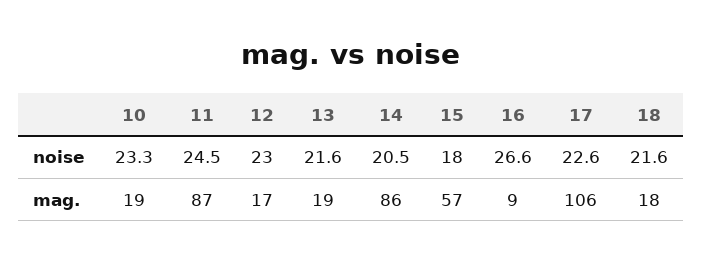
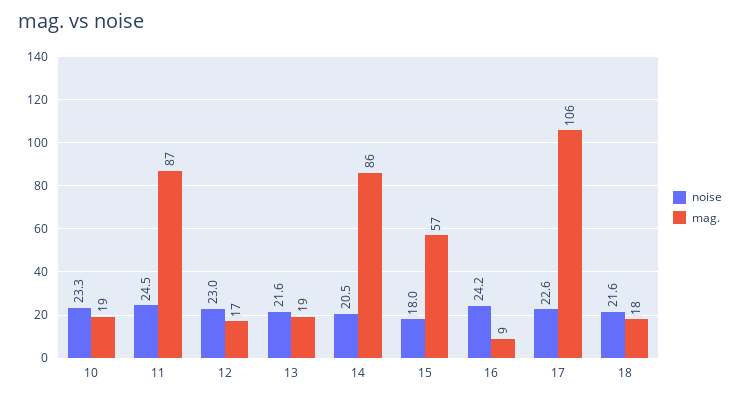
  {
    "noise": {
      "10": 23.3,
      "11": 24.5,
      "12": 23,
      "13": 21.6,
      "14": 20.5,
      "15": 18,
-     "16": 26.6,
+     "16": 24.2,
      "17": 22.6,
      "18": 21.6
    },
    "mag.": {
      "10": 19,
      "11": 87,
      "12": 17,
      "13": 19,
      "14": 86,
      "15": 57,
      "16": 9,
      "17": 106,
      "18": 18
    }
  }

